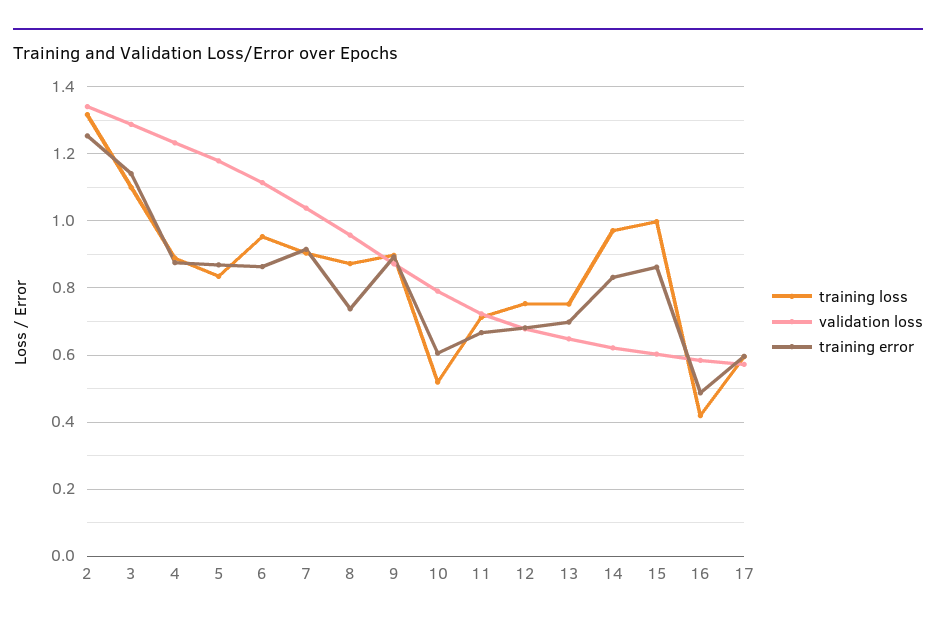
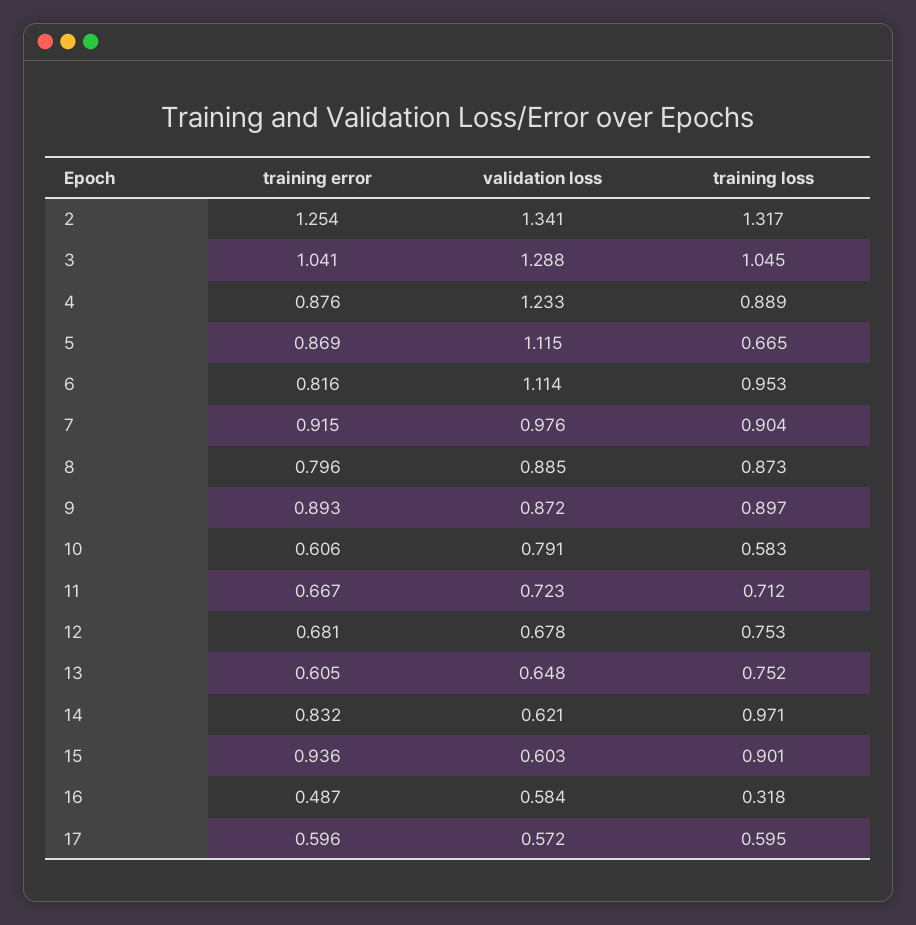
  {
    "training loss": {
      "2": 1.317,
-     "3": 1.1,
+     "3": 1.045,
      "4": 0.889,
-     "5": 0.84,
+     "5": 0.665,
      "6": 0.953,
      "7": 0.904,
      "8": 0.873,
      "9": 0.897,
-     "10": 0.52,
+     "10": 0.583,
      "11": 0.712,
      "12": 0.753,
      "13": 0.752,
      "14": 0.971,
-     "15": 1,
+     "15": 0.901,
-     "16": 0.42,
+     "16": 0.318,
      "17": 0.595
    },
    "validation loss": {
      "2": 1.341,
      "3": 1.288,
      "4": 1.233,
-     "5": 1.18,
+     "5": 1.115,
      "6": 1.114,
-     "7": 1.04,
+     "7": 0.976,
-     "8": 0.96,
+     "8": 0.885,
      "9": 0.872,
      "10": 0.791,
      "11": 0.723,
      "12": 0.678,
      "13": 0.648,
      "14": 0.621,
      "15": 0.603,
      "16": 0.584,
      "17": 0.572
    },
    "training error": {
      "2": 1.254,
-     "3": 1.14,
+     "3": 1.041,
      "4": 0.876,
      "5": 0.869,
-     "6": 0.86,
+     "6": 0.816,
      "7": 0.915,
-     "8": 0.74,
+     "8": 0.796,
      "9": 0.893,
      "10": 0.606,
      "11": 0.667,
      "12": 0.681,
-     "13": 0.7,
+     "13": 0.605,
      "14": 0.832,
-     "15": 0.86,
+     "15": 0.936,
      "16": 0.487,
      "17": 0.596
    }
  }

